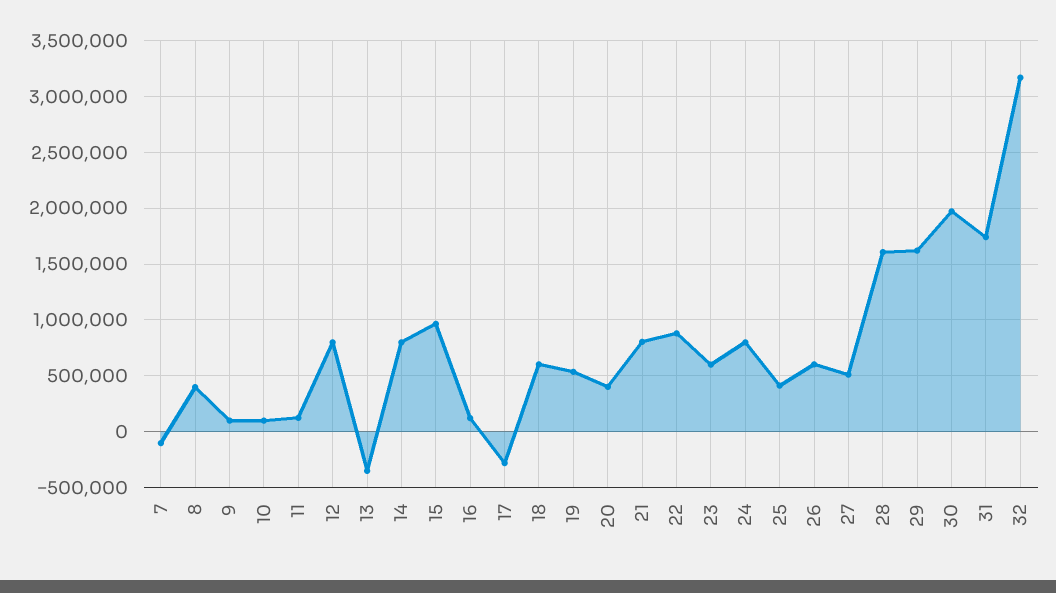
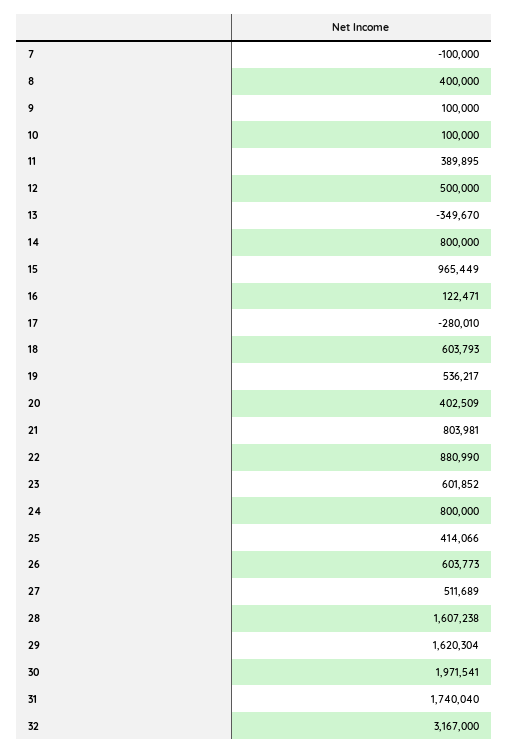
  {
    "7": -100000,
    "8": 400000,
    "9": 100000,
    "10": 100000,
-   "11": 100000,
+   "11": 389895,
-   "12": 800000,
+   "12": 500000,
    "13": -349670,
    "14": 800000,
    "15": 965449,
    "16": 122471,
    "17": -280010,
    "18": 603793,
    "19": 536217,
    "20": 402509,
    "21": 803981,
    "22": 880990,
    "23": 601852,
    "24": 800000,
    "25": 414066,
    "26": 603773,
    "27": 511689,
    "28": 1607238,
    "29": 1620304,
    "30": 1971541,
    "31": 1740040,
    "32": 3167000
  }

